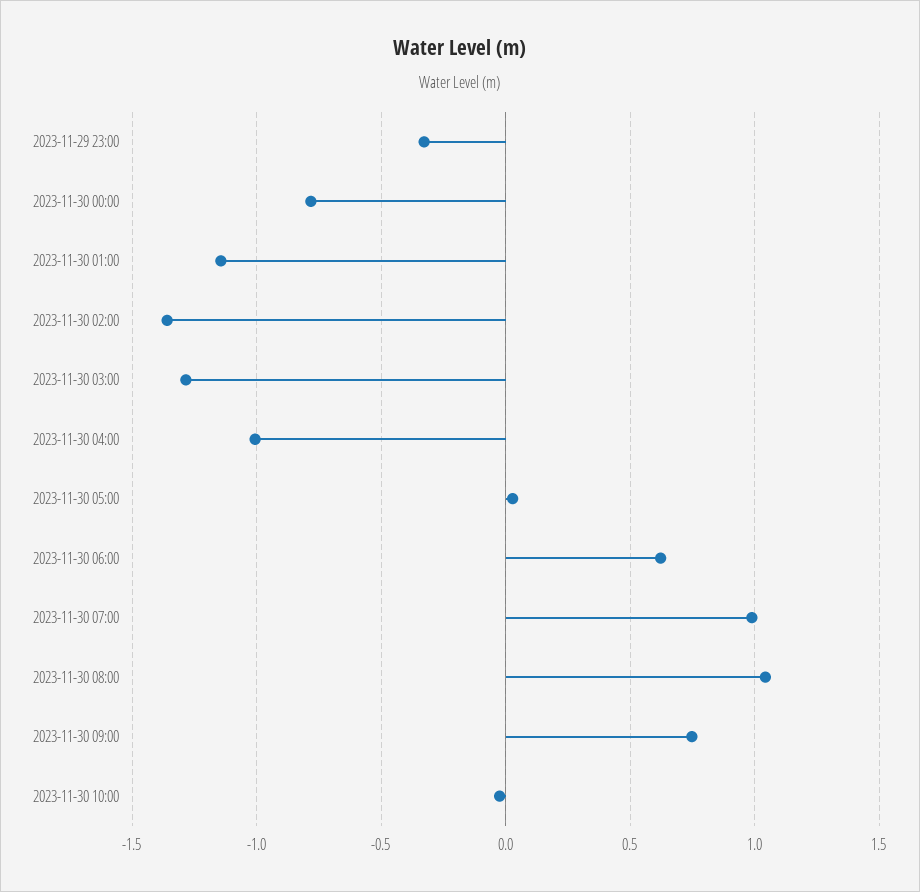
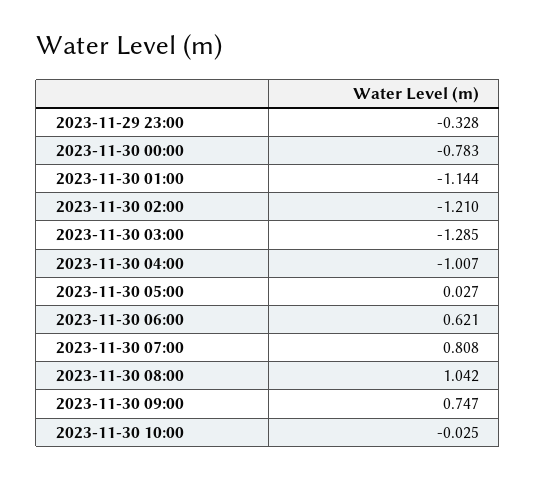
  {
    "2023-11-29 23:00": -0.328,
    "2023-11-30 00:00": -0.783,
    "2023-11-30 01:00": -1.144,
-   "2023-11-30 02:00": -1.35,
+   "2023-11-30 02:00": -1.21,
    "2023-11-30 03:00": -1.285,
    "2023-11-30 04:00": -1.007,
    "2023-11-30 05:00": 0.027,
    "2023-11-30 06:00": 0.621,
-   "2023-11-30 07:00": 1,
+   "2023-11-30 07:00": 0.808,
    "2023-11-30 08:00": 1.042,
    "2023-11-30 09:00": 0.747,
    "2023-11-30 10:00": -0.025
  }

